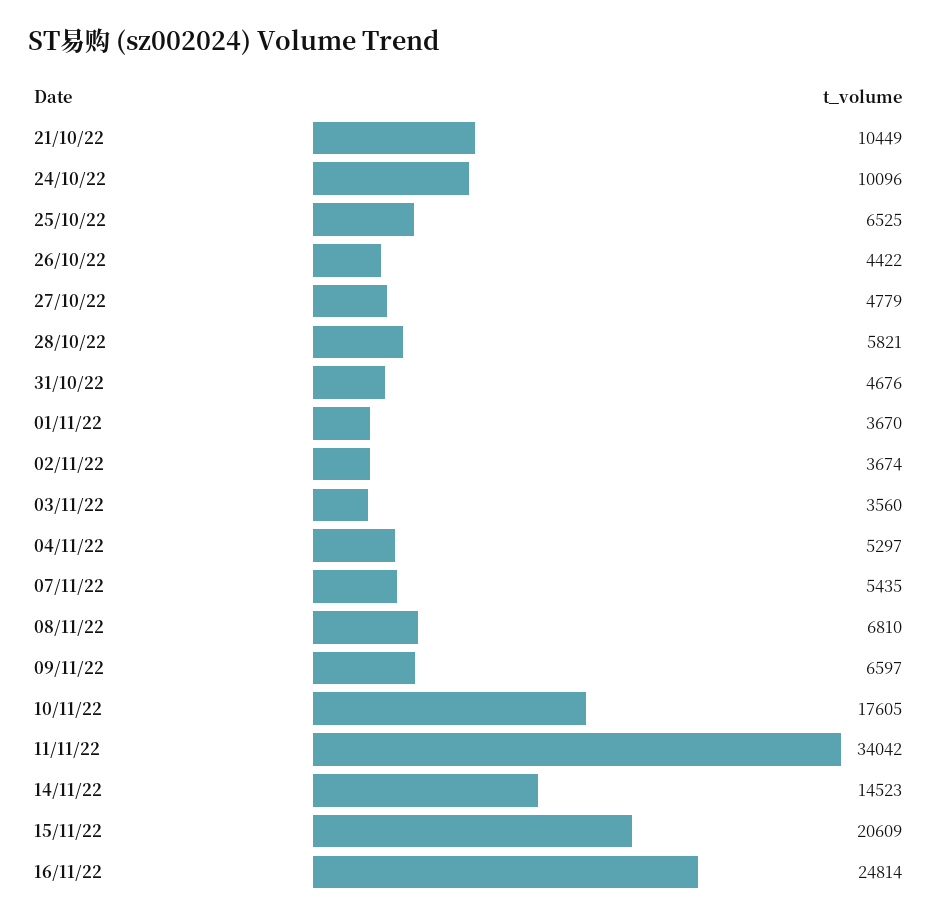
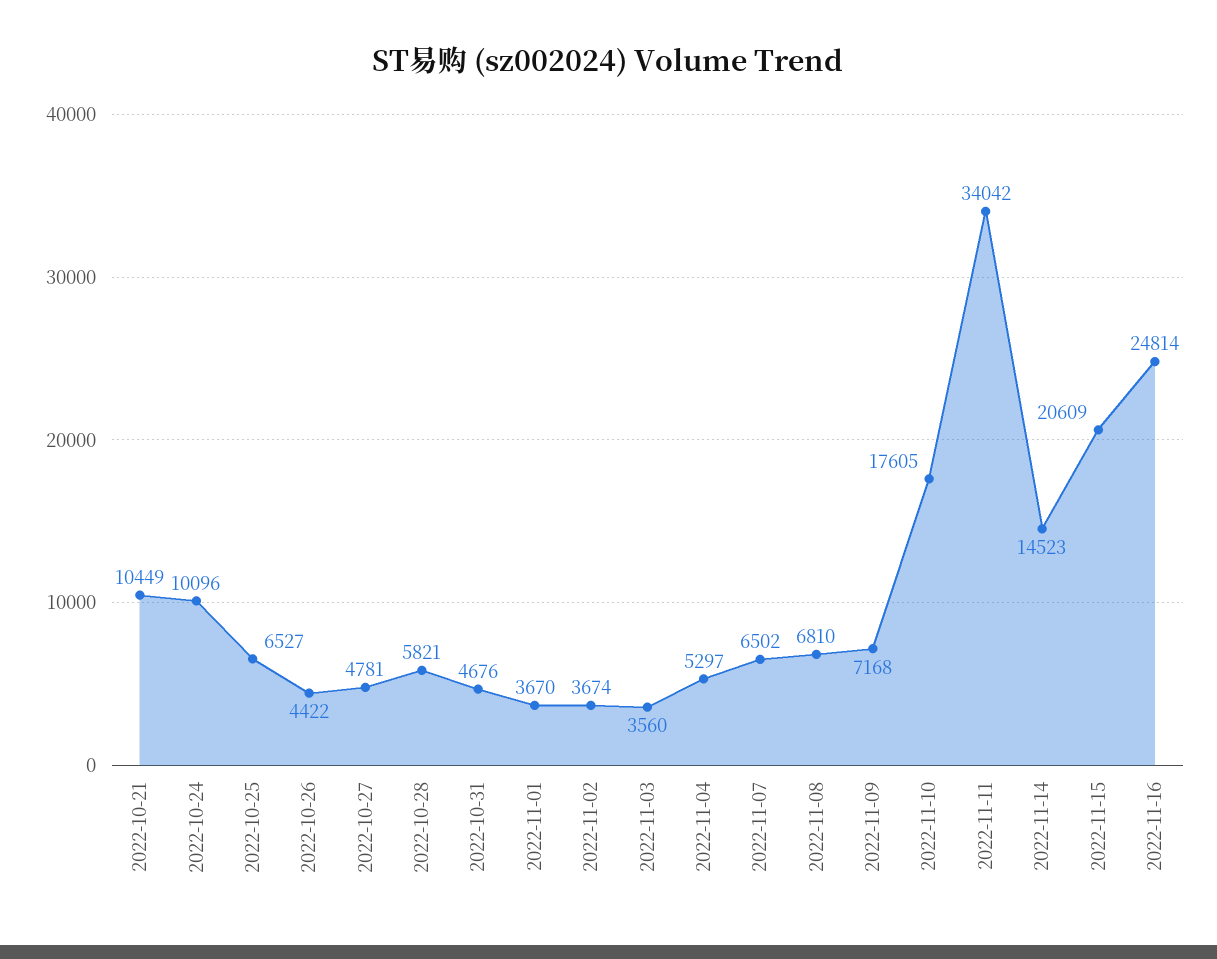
  {
    "21/10/22": 10449,
    "24/10/22": 10096,
-   "25/10/22": 6525,
+   "25/10/22": 6527,
    "26/10/22": 4422,
-   "27/10/22": 4779,
+   "27/10/22": 4781,
    "28/10/22": 5821,
    "31/10/22": 4676,
    "01/11/22": 3670,
    "02/11/22": 3674,
    "03/11/22": 3560,
    "04/11/22": 5297,
-   "07/11/22": 5435,
+   "07/11/22": 6502,
    "08/11/22": 6810,
-   "09/11/22": 6597,
+   "09/11/22": 7168,
    "10/11/22": 17605,
    "11/11/22": 34042,
    "14/11/22": 14523,
    "15/11/22": 20609,
    "16/11/22": 24814
  }

